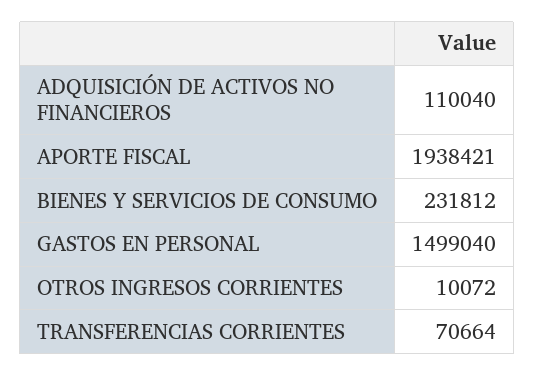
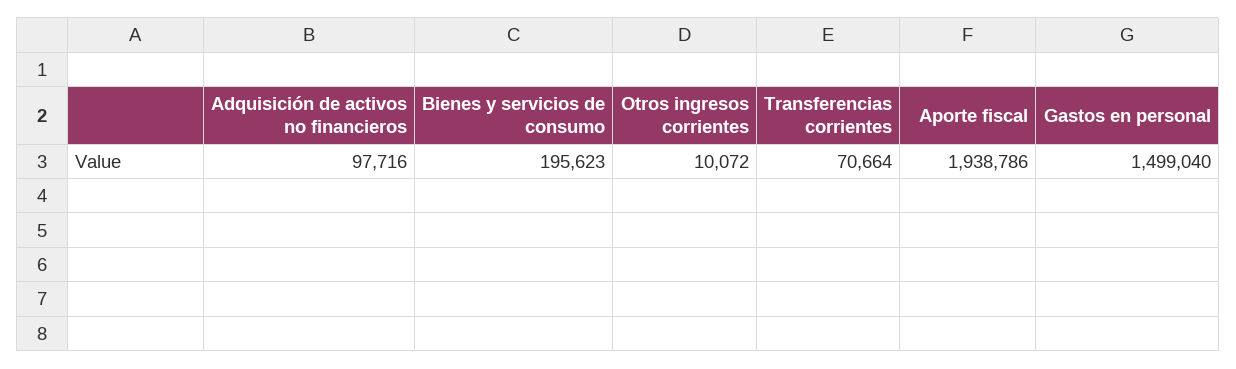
  {
-   "ADQUISICIÓN DE ACTIVOS NO FINANCIEROS": 110040,
+   "ADQUISICIÓN DE ACTIVOS NO FINANCIEROS": 97716,
-   "APORTE FISCAL": 1938421,
+   "APORTE FISCAL": 1938786,
-   "BIENES Y SERVICIOS DE CONSUMO": 231812,
+   "BIENES Y SERVICIOS DE CONSUMO": 195623,
    "GASTOS EN PERSONAL": 1499040,
    "OTROS INGRESOS CORRIENTES": 10072,
    "TRANSFERENCIAS CORRIENTES": 70664
  }

